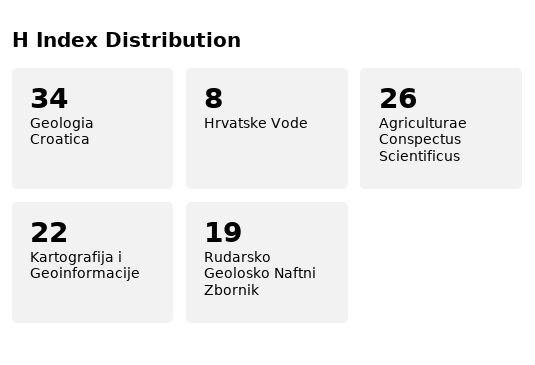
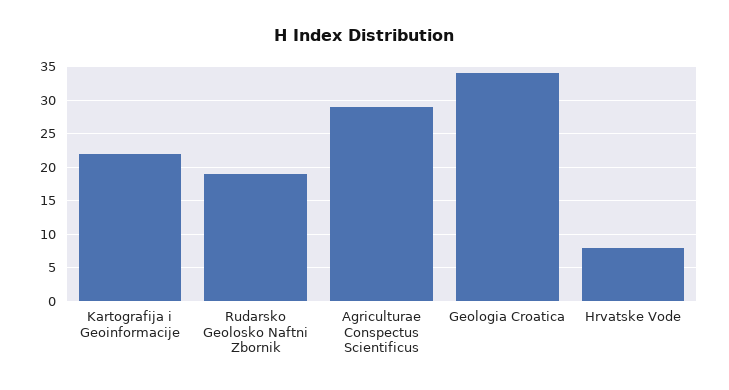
  {
    "Geologia Croatica": 34,
    "Hrvatske Vode": 8,
-   "Agriculturae Conspectus Scientificus": 26,
+   "Agriculturae Conspectus Scientificus": 29,
    "Kartografija i Geoinformacije": 22,
    "Rudarsko Geolosko Naftni Zbornik": 19
  }

